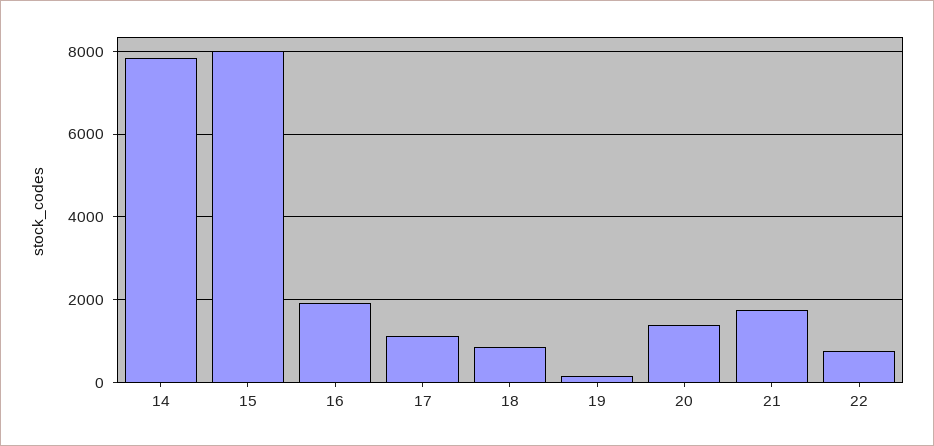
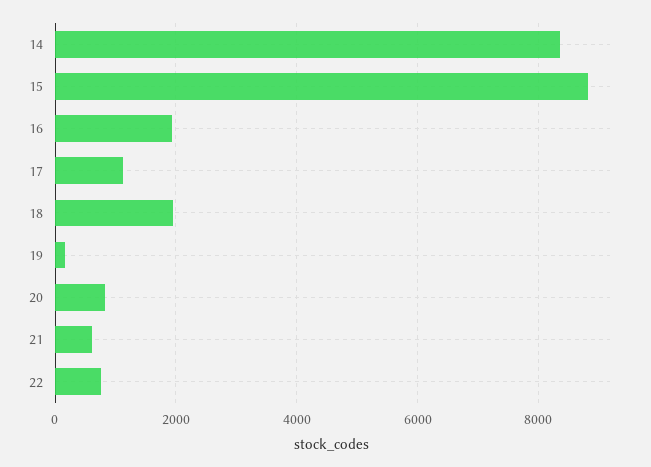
  {
-   "14": 7800,
+   "14": 8400,
-   "15": 8000,
+   "15": 8800,
    "16": 2000,
    "17": 1200,
-   "18": 800,
+   "18": 2000,
    "19": 200,
-   "20": 1400,
+   "20": 800,
-   "21": 1800,
+   "21": 600,
    "22": 800
  }

